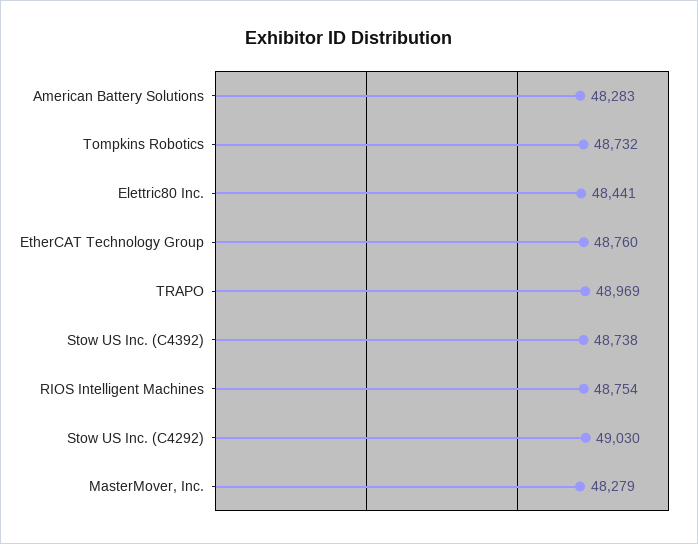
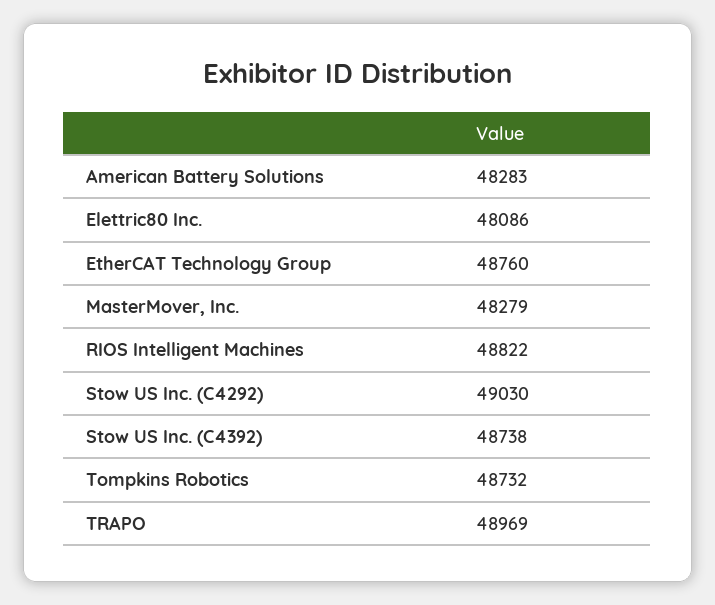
  {
    "American Battery Solutions": 48283,
    "Tompkins Robotics": 48732,
-   "Elettric80 Inc.": 48441,
+   "Elettric80 Inc.": 48086,
    "EtherCAT Technology Group": 48760,
    "TRAPO": 48969,
    "Stow US Inc. (C4392)": 48738,
-   "RIOS Intelligent Machines": 48754,
+   "RIOS Intelligent Machines": 48822,
    "Stow US Inc. (C4292)": 49030,
    "MasterMover, Inc.": 48279
  }

